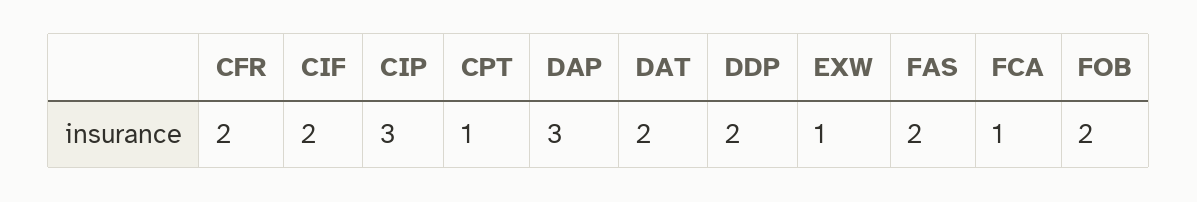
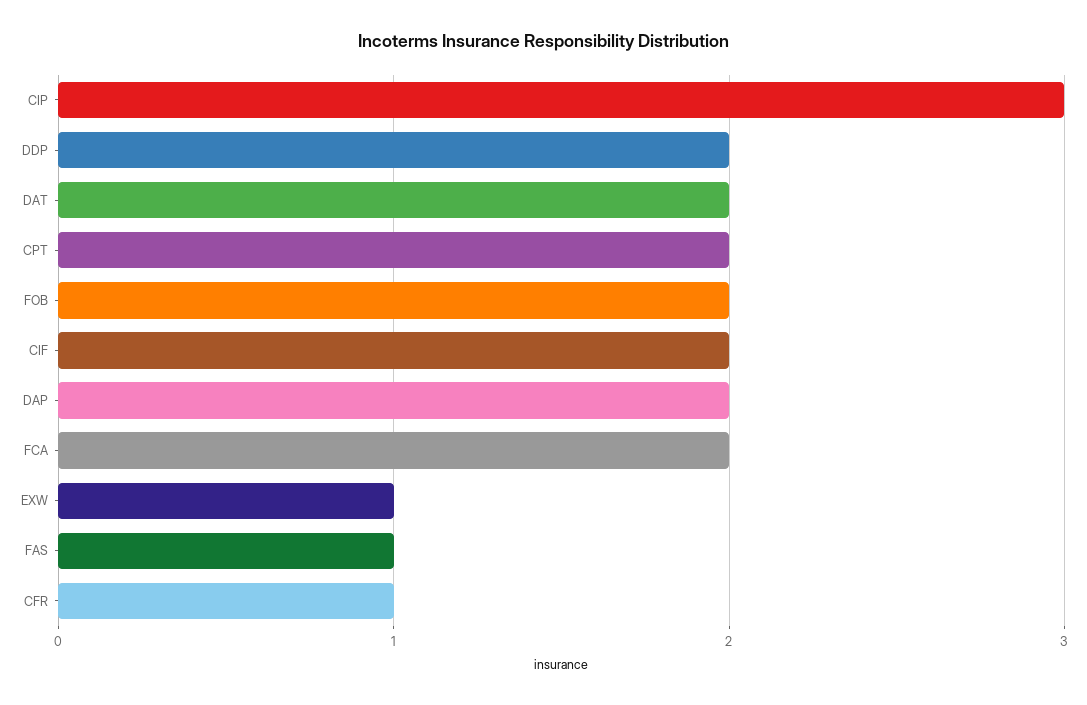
  {
-   "CFR": 2,
+   "CFR": 1,
    "CIF": 2,
    "CIP": 3,
-   "CPT": 1,
+   "CPT": 2,
-   "DAP": 3,
+   "DAP": 2,
    "DAT": 2,
    "DDP": 2,
    "EXW": 1,
-   "FAS": 2,
+   "FAS": 1,
-   "FCA": 1,
+   "FCA": 2,
    "FOB": 2
  }

